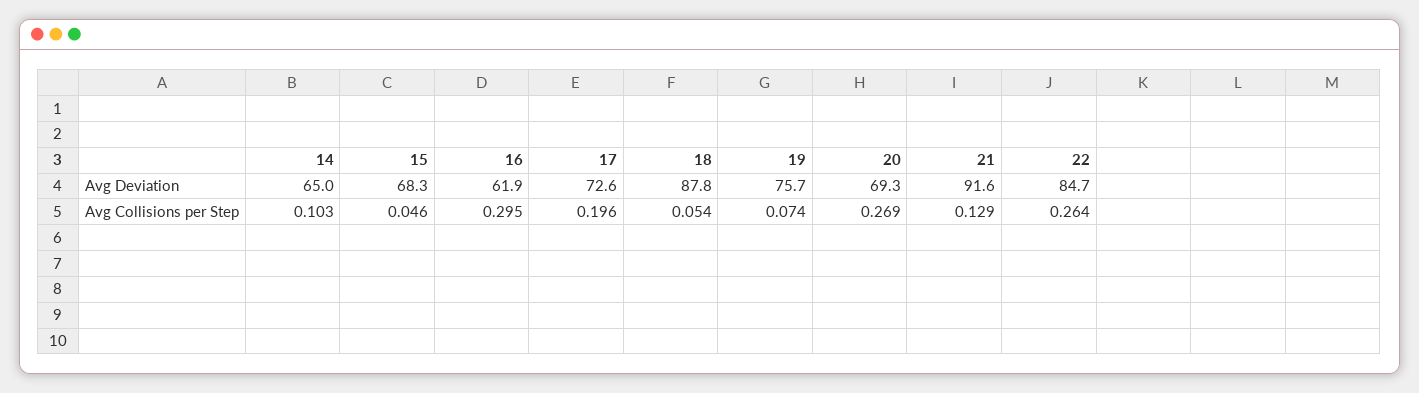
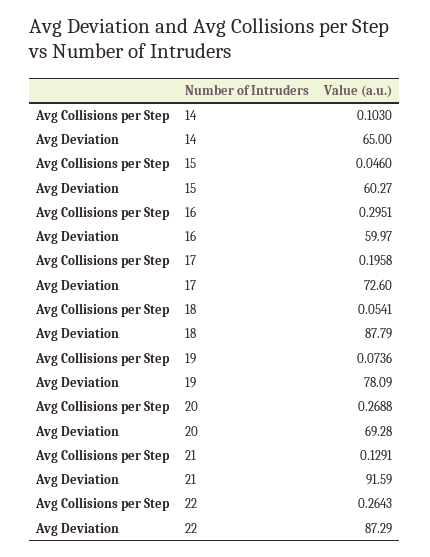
  {
    "14": {
      "Avg Deviation": 65,
      "Avg Collisions per Step": 0.103
    },
    "15": {
-     "Avg Deviation": 68.3,
+     "Avg Deviation": 60.27,
      "Avg Collisions per Step": 0.046
    },
    "16": {
-     "Avg Deviation": 61.9,
+     "Avg Deviation": 59.97,
      "Avg Collisions per Step": 0.2951
    },
    "17": {
      "Avg Deviation": 72.6,
      "Avg Collisions per Step": 0.1958
    },
    "18": {
      "Avg Deviation": 87.79,
      "Avg Collisions per Step": 0.0541
    },
    "19": {
-     "Avg Deviation": 75.7,
+     "Avg Deviation": 78.09,
      "Avg Collisions per Step": 0.0736
    },
    "20": {
      "Avg Deviation": 69.28,
      "Avg Collisions per Step": 0.2688
    },
    "21": {
      "Avg Deviation": 91.59,
      "Avg Collisions per Step": 0.1291
    },
    "22": {
-     "Avg Deviation": 84.7,
+     "Avg Deviation": 87.29,
      "Avg Collisions per Step": 0.2643
    }
  }

